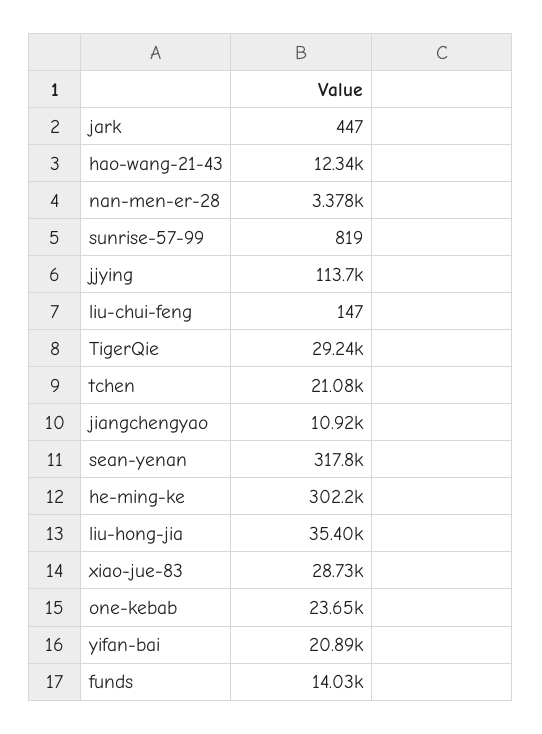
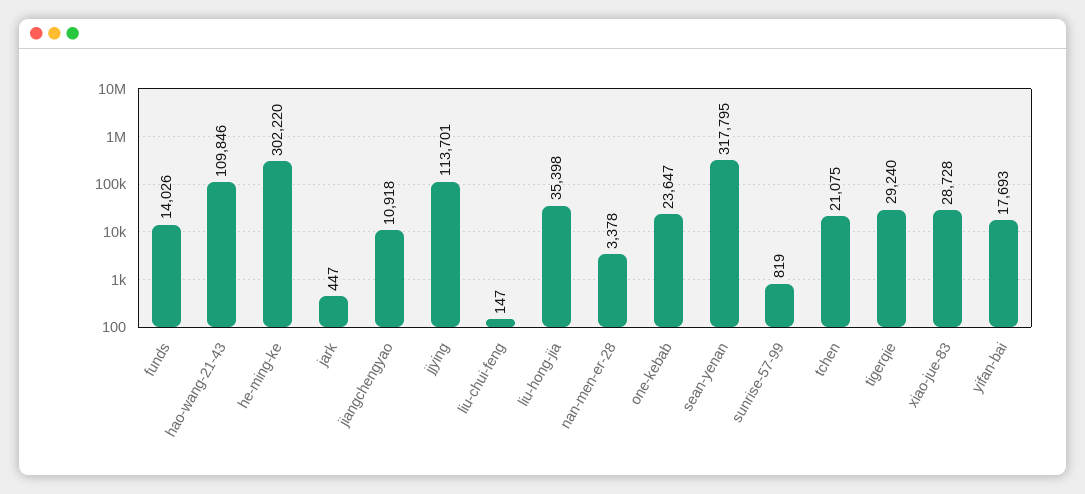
  {
    "jark": 447,
-   "hao-wang-21-43": 12340,
+   "hao-wang-21-43": 109846,
    "nan-men-er-28": 3378,
    "sunrise-57-99": 819,
    "jjying": 113701,
    "liu-chui-feng": 147,
    "TigerQie": 29240,
    "tchen": 21075,
    "jiangchengyao": 10918,
    "sean-yenan": 317795,
    "he-ming-ke": 302220,
    "liu-hong-jia": 35398,
    "xiao-jue-83": 28728,
    "one-kebab": 23647,
-   "yifan-bai": 20890,
+   "yifan-bai": 17693,
    "funds": 14026
  }

